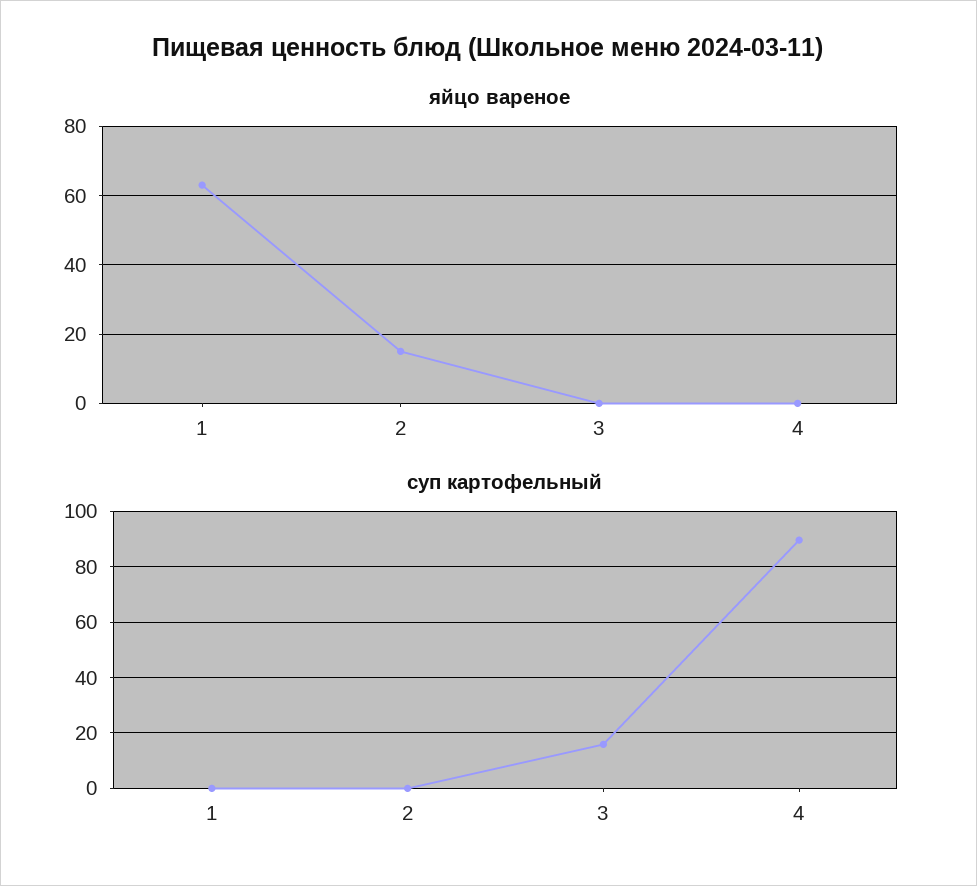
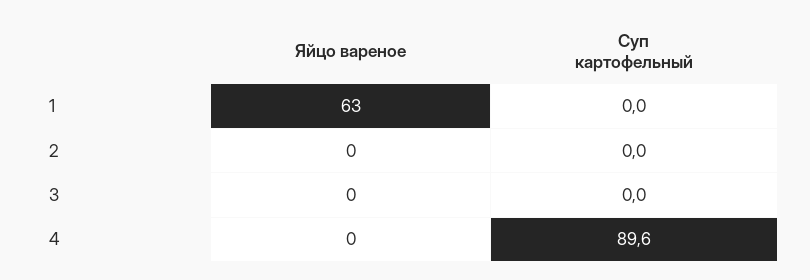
  {
    "яйцо вареное": {
      "1": 63,
-     "2": 15,
+     "2": 0,
      "3": 0,
      "4": 0
    },
    "суп картофельный": {
      "1": 0,
      "2": 0,
-     "3": 15,
+     "3": 0,
      "4": 89.6
    }
  }

